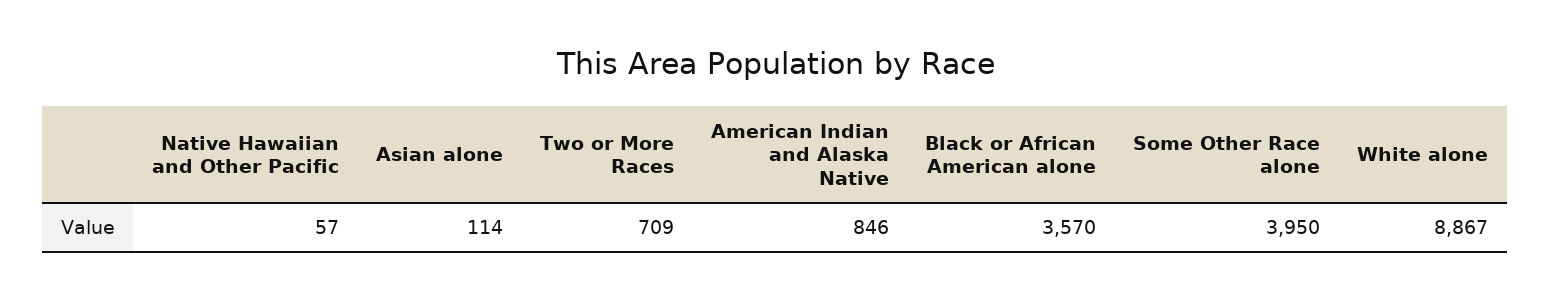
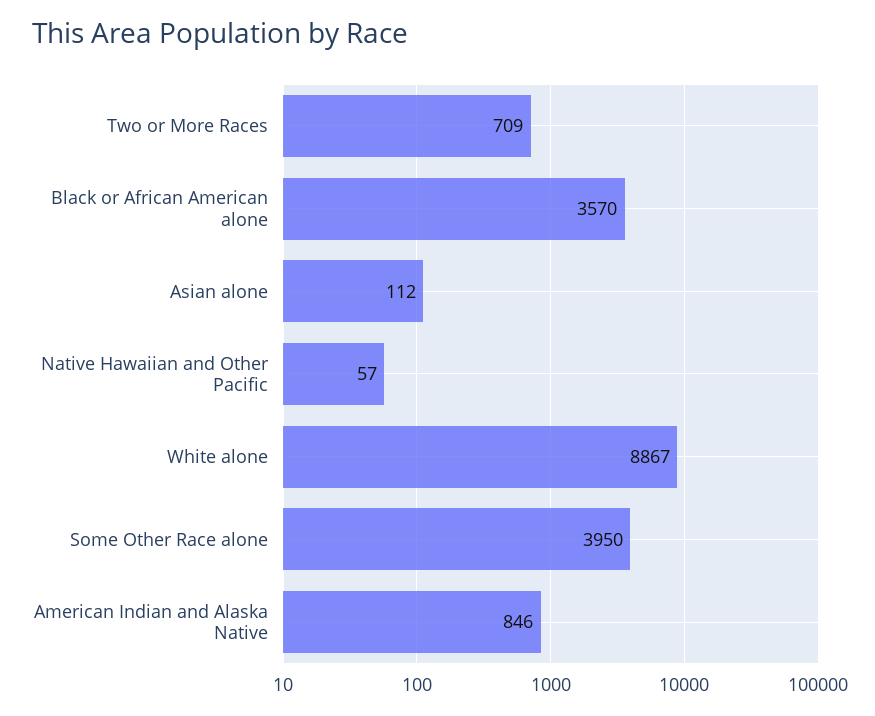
  {
    "Native Hawaiian and Other Pacific": 57,
-   "Asian alone": 114,
+   "Asian alone": 112,
    "Two or More Races": 709,
    "American Indian and Alaska Native": 846,
    "Black or African American alone": 3570,
    "Some Other Race alone": 3950,
    "White alone": 8867
  }

